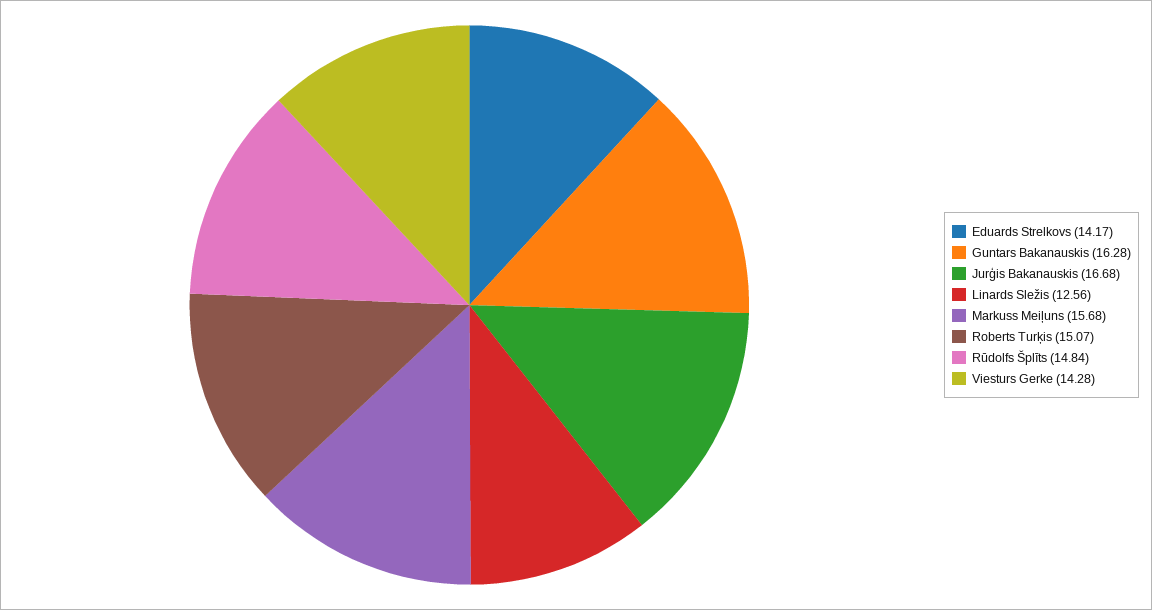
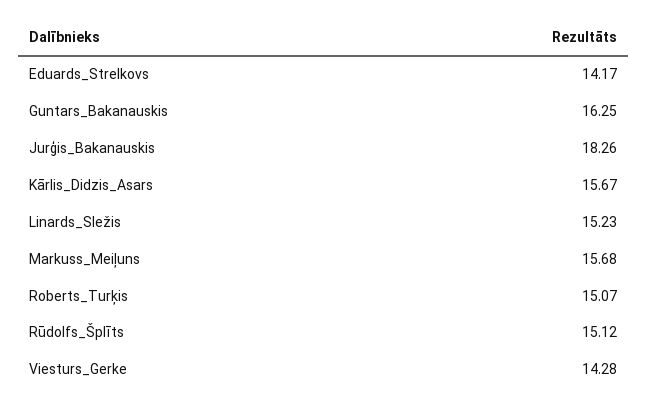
  {
    "Eduards Strelkovs": 14.17,
-   "Guntars Bakanauskis": 16.28,
+   "Guntars Bakanauskis": 16.25,
-   "Jurģis Bakanauskis": 16.68,
+   "Jurģis Bakanauskis": 18.26,
-   "Linards Sležis": 12.56,
+   "Linards Sležis": 15.23,
    "Markuss Meiļuns": 15.68,
    "Roberts Turķis": 15.07,
-   "Rūdolfs Šplīts": 14.84,
+   "Rūdolfs Šplīts": 15.12,
-   "Viesturs Gerke": 14.28
+   "Viesturs Gerke": 14.28,
+   "Kārlis_Didzis_Asars": 15.67
  }

